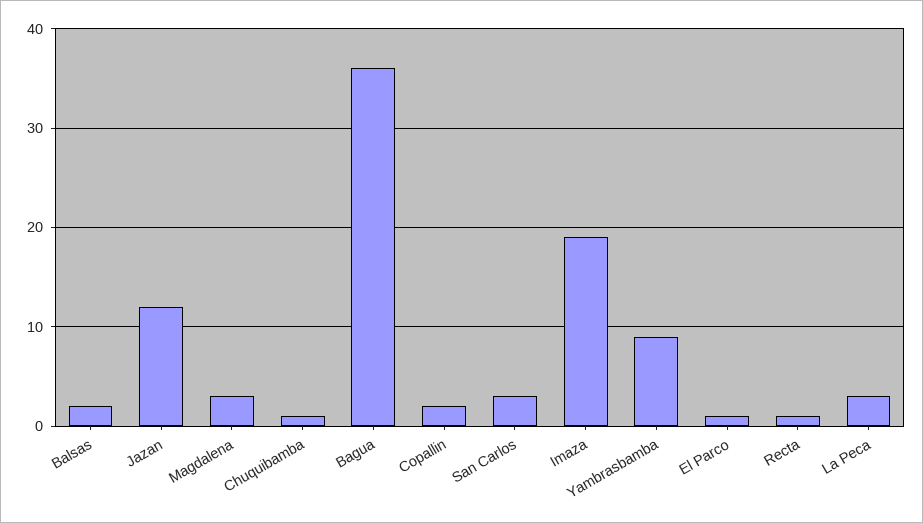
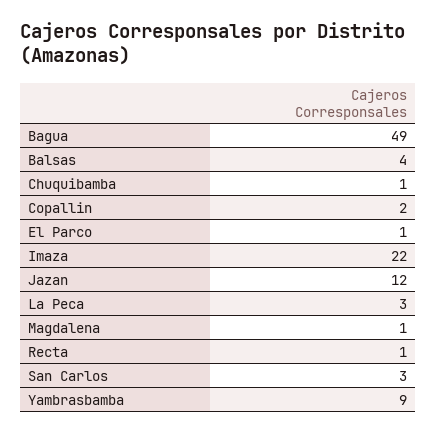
  {
-   "Balsas": 2,
+   "Balsas": 4,
    "Jazan": 12,
-   "Magdalena": 3,
+   "Magdalena": 1,
    "Chuquibamba": 1,
-   "Bagua": 36,
+   "Bagua": 49,
    "Copallin": 2,
    "San Carlos": 3,
-   "Imaza": 19,
+   "Imaza": 22,
    "Yambrasbamba": 9,
    "El Parco": 1,
    "Recta": 1,
    "La Peca": 3
  }

